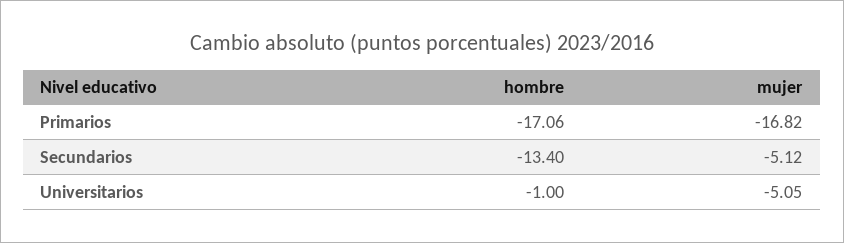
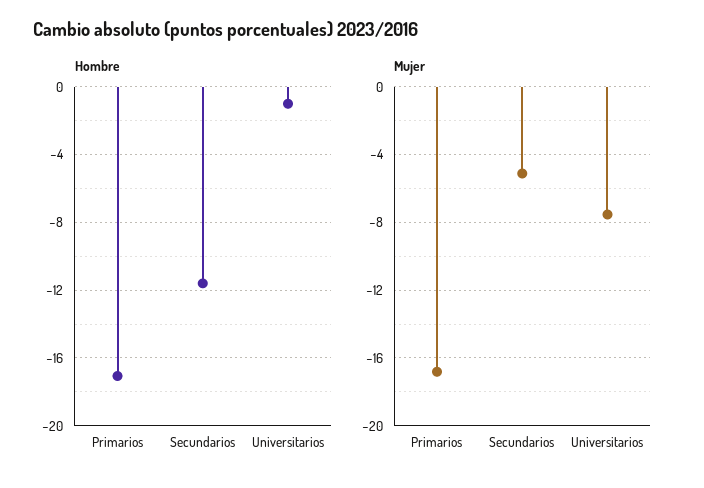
  {
    "hombre": {
      "Primarios": -17.06,
-     "Secundarios": -13.4,
+     "Secundarios": -11.5,
      "Universitarios": -1
    },
    "mujer": {
      "Primarios": -16.82,
      "Secundarios": -5.12,
-     "Universitarios": -5.05
+     "Universitarios": -7.5
    }
  }

